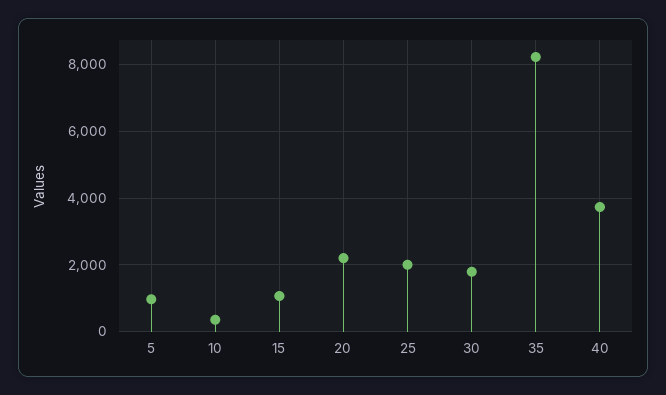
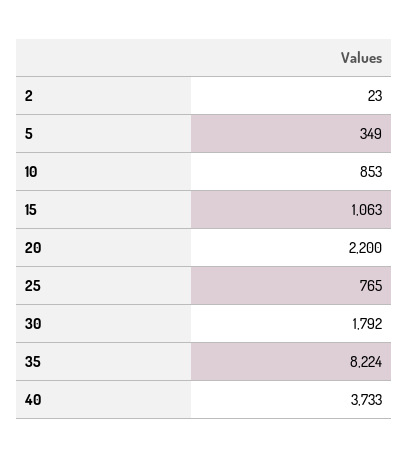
  {
-   "5": 1000,
+   "5": 349,
-   "10": 400,
+   "10": 853,
    "15": 1063,
    "20": 2200,
-   "25": 2000,
+   "25": 765,
    "30": 1792,
    "35": 8224,
-   "40": 3733
+   "40": 3733,
+   "2": 23
  }

